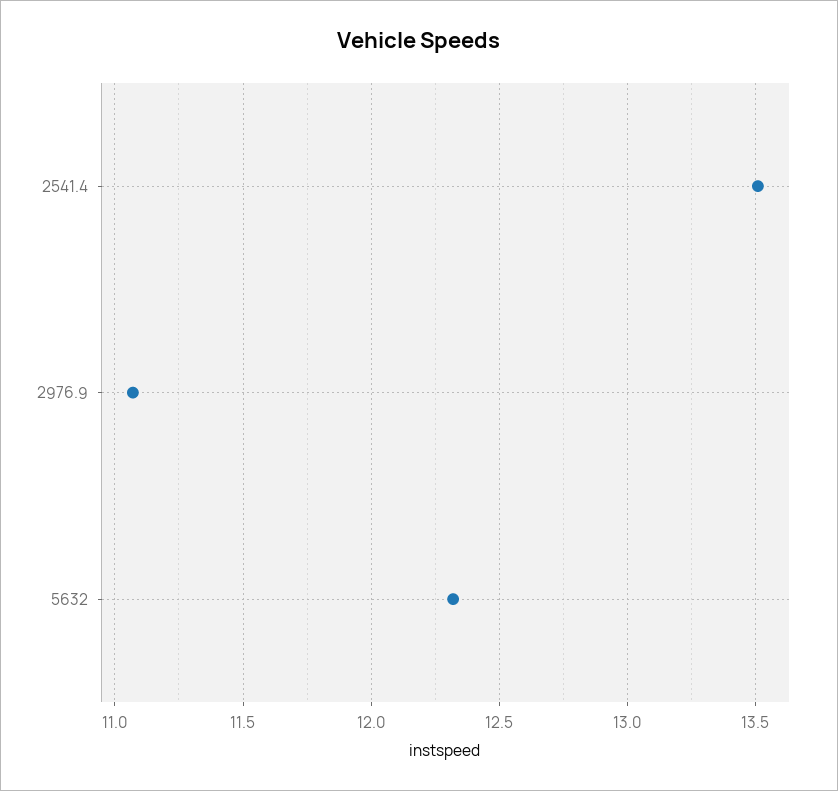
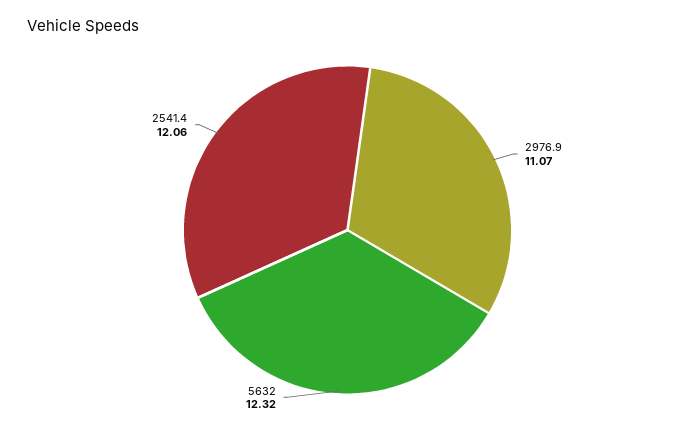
  {
-   "2541.4": 13.5,
+   "2541.4": 12.06,
    "2976.9": 11.07,
    "5632": 12.32
  }

